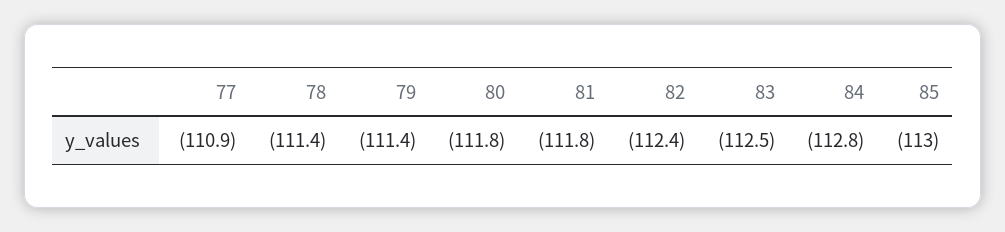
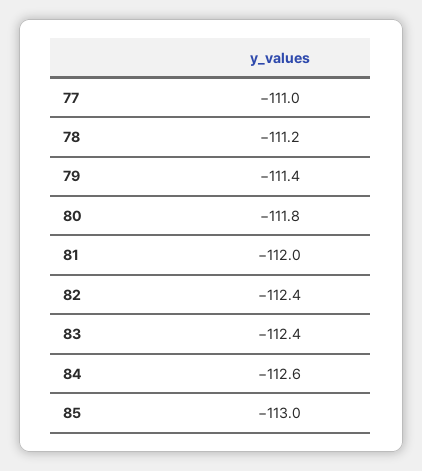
  {
-   "77": -110.9,
+   "77": -111,
-   "78": -111.4,
+   "78": -111.2,
    "79": -111.4,
    "80": -111.8,
-   "81": -111.8,
+   "81": -112,
    "82": -112.4,
-   "83": -112.5,
+   "83": -112.4,
-   "84": -112.8,
+   "84": -112.6,
    "85": -113
  }

